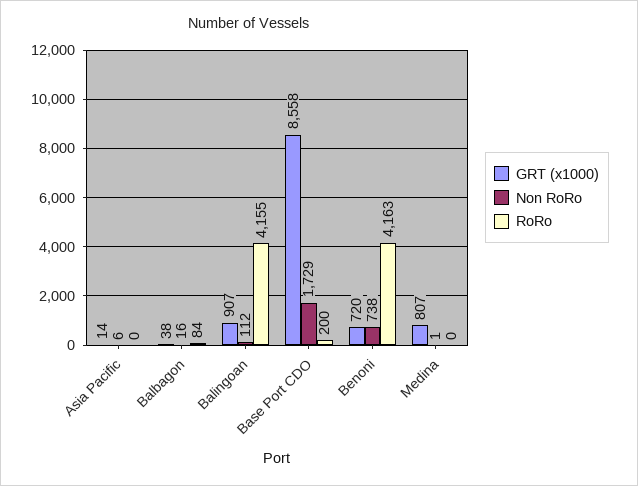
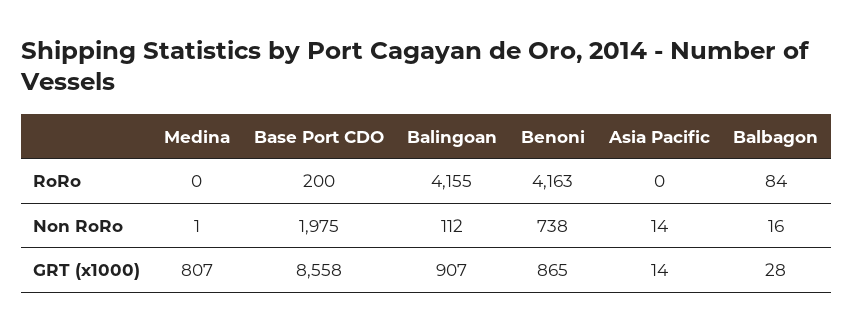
  {
    "GRT (x1000)": {
      "Asia Pacific": 14,
-     "Balbagon": 38,
+     "Balbagon": 28,
      "Balingoan": 907,
      "Base Port CDO": 8558,
-     "Benoni": 720,
+     "Benoni": 865,
      "Medina": 807
    },
    "Non RoRo": {
-     "Asia Pacific": 6,
+     "Asia Pacific": 14,
      "Balbagon": 16,
      "Balingoan": 112,
-     "Base Port CDO": 1729,
+     "Base Port CDO": 1975,
      "Benoni": 738,
      "Medina": 1
    },
    "RoRo": {
      "Asia Pacific": 0,
      "Balbagon": 84,
      "Balingoan": 4155,
      "Base Port CDO": 200,
      "Benoni": 4163,
      "Medina": 0
    }
  }

